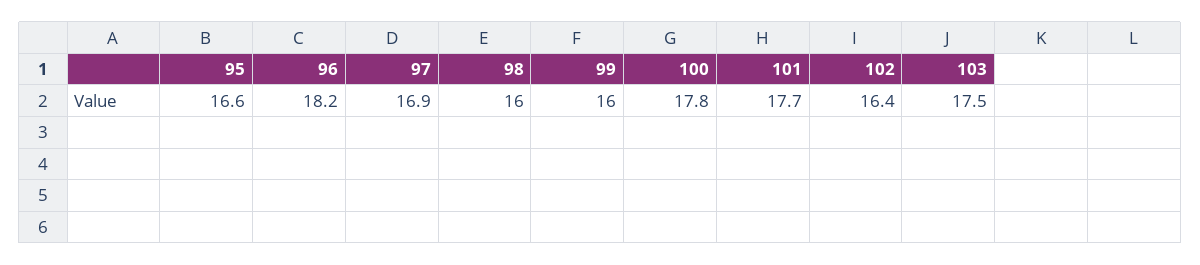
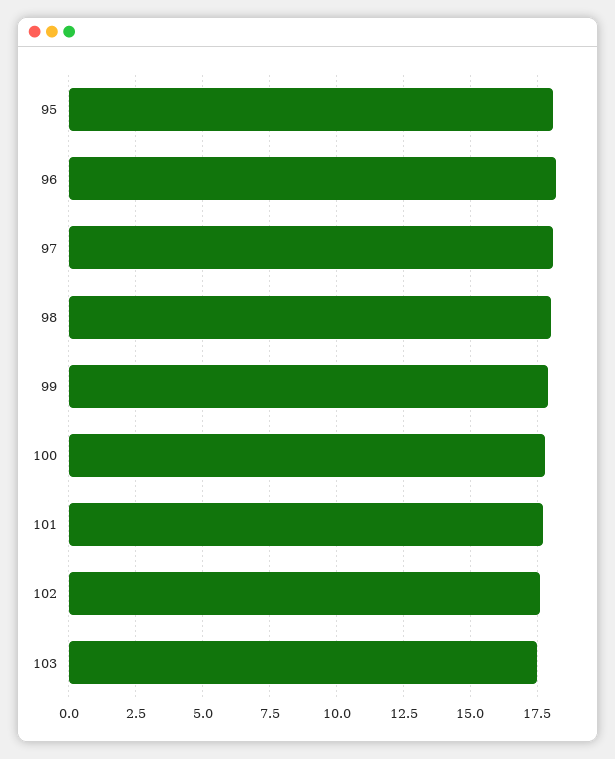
  {
-   "95": 16.6,
+   "95": 18,
    "96": 18.2,
-   "97": 16.9,
+   "97": 18,
-   "98": 16,
+   "98": 18,
-   "99": 16,
+   "99": 18,
    "100": 17.8,
    "101": 17.7,
-   "102": 16.4,
+   "102": 17.5,
    "103": 17.5
  }

